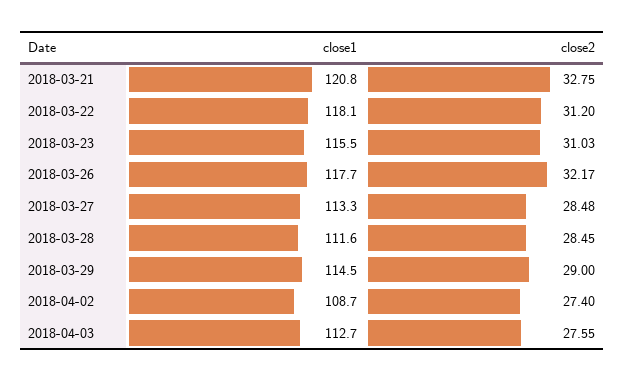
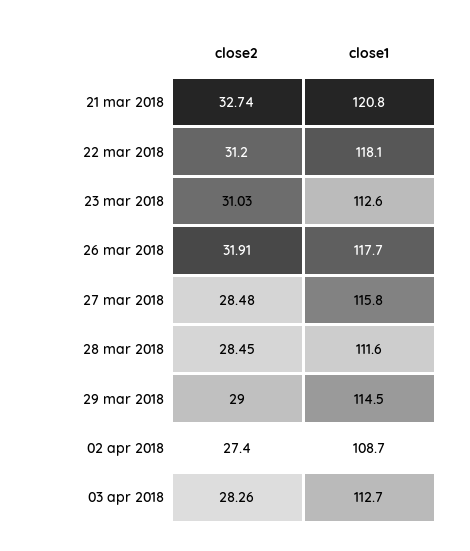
  {
    "close1": {
      "2018-03-21": 120.8,
      "2018-03-22": 118.1,
-     "2018-03-23": 115.5,
+     "2018-03-23": 112.6,
      "2018-03-26": 117.7,
-     "2018-03-27": 113.3,
+     "2018-03-27": 115.8,
      "2018-03-28": 111.6,
      "2018-03-29": 114.5,
      "2018-04-02": 108.7,
      "2018-04-03": 112.7
    },
    "close2": {
-     "2018-03-21": 32.75,
+     "2018-03-21": 32.74,
      "2018-03-22": 31.2,
      "2018-03-23": 31.03,
-     "2018-03-26": 32.17,
+     "2018-03-26": 31.91,
      "2018-03-27": 28.48,
      "2018-03-28": 28.45,
      "2018-03-29": 29,
      "2018-04-02": 27.4,
-     "2018-04-03": 27.55
+     "2018-04-03": 28.26
    }
  }

